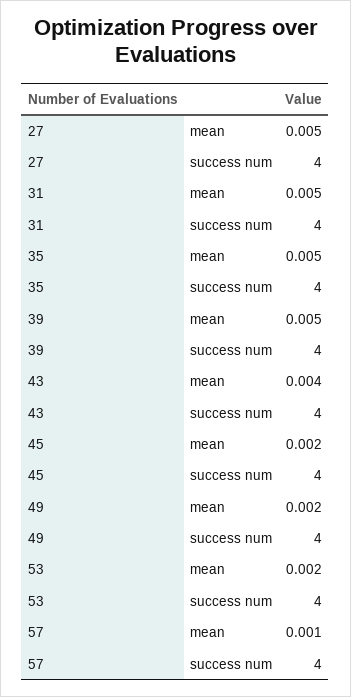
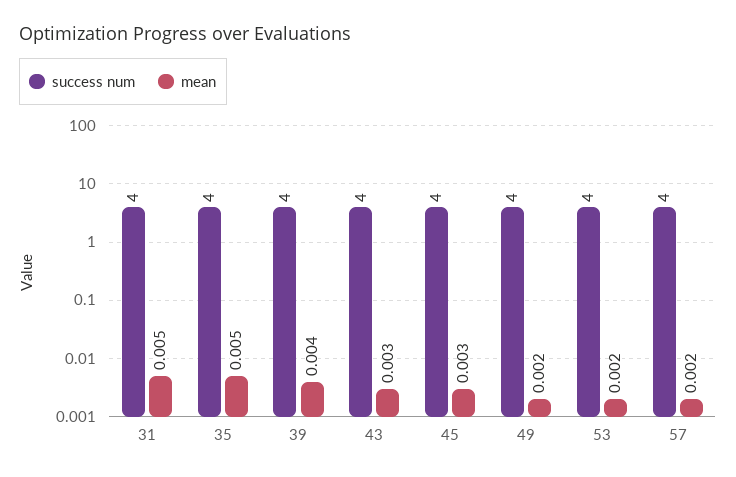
  {
    "mean": {
-     "27": 0.005,
      "31": 0.005,
      "35": 0.005,
-     "39": 0.005,
+     "39": 0.004,
-     "43": 0.004,
+     "43": 0.003,
-     "45": 0.002,
+     "45": 0.003,
      "49": 0.002,
      "53": 0.002,
-     "57": 0.001
+     "57": 0.002
    },
    "success num": {
-     "27": 4,
      "31": 4,
      "35": 4,
      "39": 4,
      "43": 4,
      "45": 4,
      "49": 4,
      "53": 4,
      "57": 4
    }
  }

